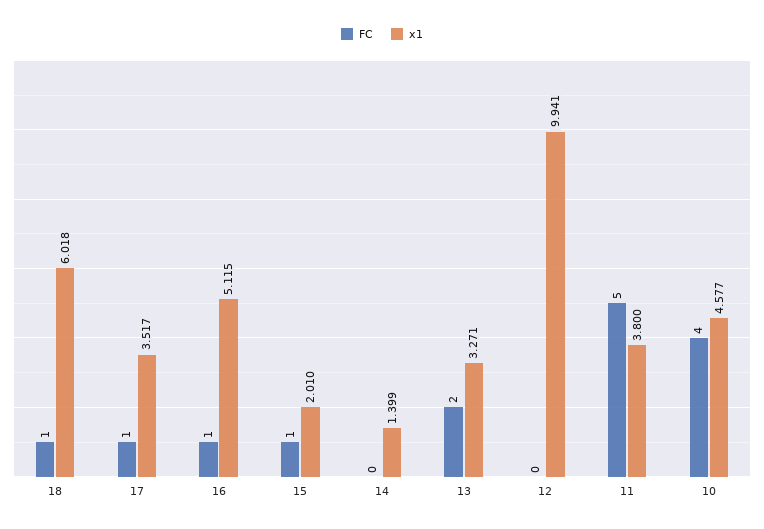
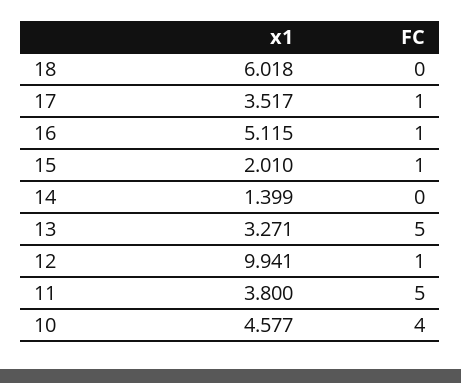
  {
    "FC": {
-     "18": 1,
+     "18": 0,
      "17": 1,
      "16": 1,
      "15": 1,
      "14": 0,
-     "13": 2,
+     "13": 5,
-     "12": 0,
+     "12": 1,
      "11": 5,
      "10": 4
    },
    "x1": {
      "18": 6.018,
      "17": 3.517,
      "16": 5.115,
      "15": 2.01,
      "14": 1.399,
      "13": 3.271,
      "12": 9.941,
      "11": 3.8,
      "10": 4.577
    }
  }

